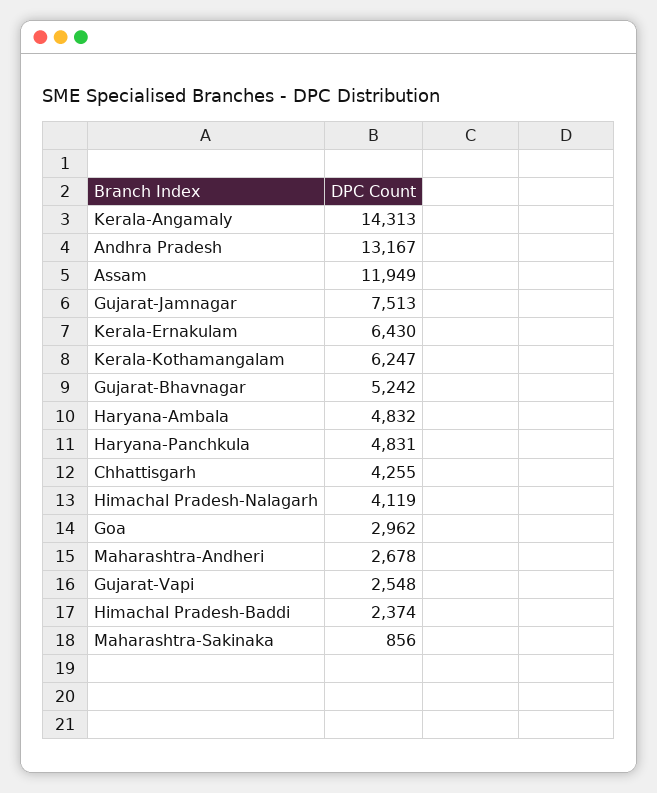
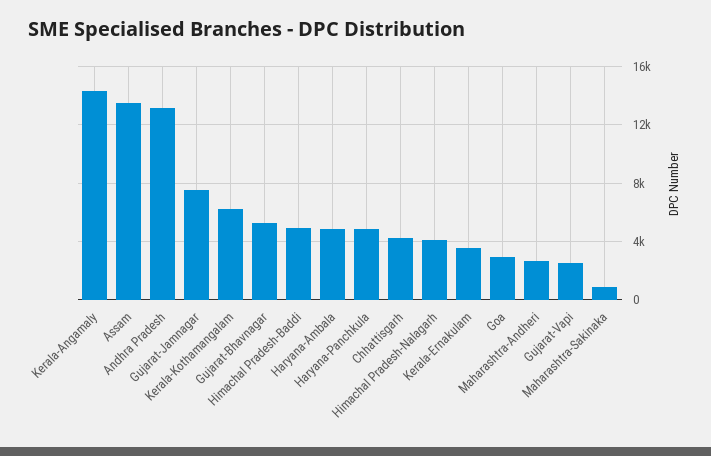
  {
    "Kerala-Angamaly": 14313,
    "Andhra Pradesh": 13167,
-   "Assam": 11949,
+   "Assam": 13500,
    "Gujarat-Jamnagar": 7513,
-   "Kerala-Ernakulam": 6430,
+   "Kerala-Ernakulam": 3500,
    "Kerala-Kothamangalam": 6247,
    "Gujarat-Bhavnagar": 5242,
    "Haryana-Ambala": 4832,
    "Haryana-Panchkula": 4831,
    "Chhattisgarh": 4255,
    "Himachal Pradesh-Nalagarh": 4119,
    "Goa": 2962,
    "Maharashtra-Andheri": 2678,
    "Gujarat-Vapi": 2548,
-   "Himachal Pradesh-Baddi": 2374,
+   "Himachal Pradesh-Baddi": 5000,
    "Maharashtra-Sakinaka": 856
  }

